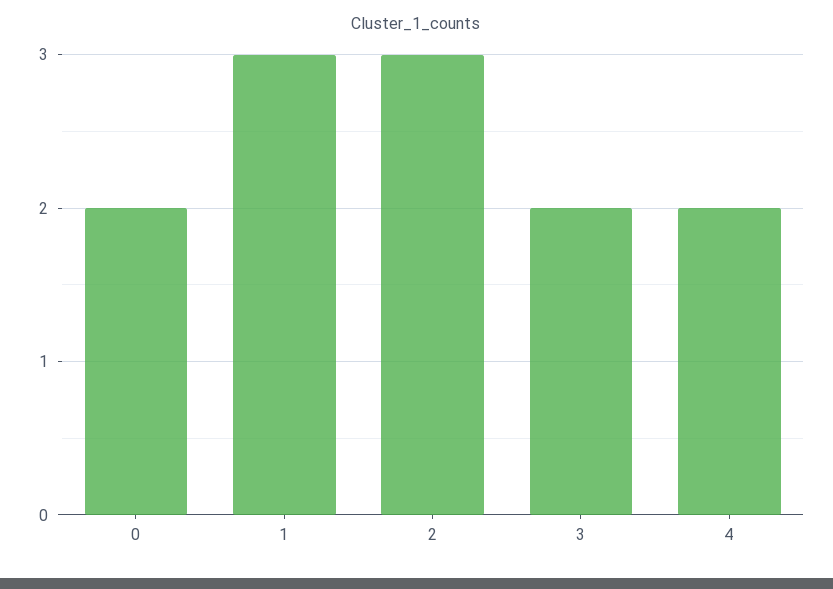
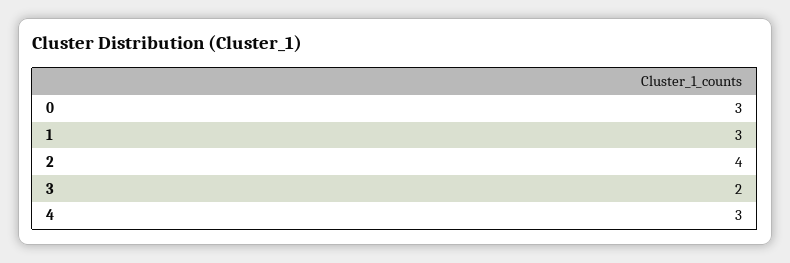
  {
-   "0": 2,
+   "0": 3,
    "1": 3,
-   "2": 3,
+   "2": 4,
    "3": 2,
-   "4": 2
+   "4": 3
  }

